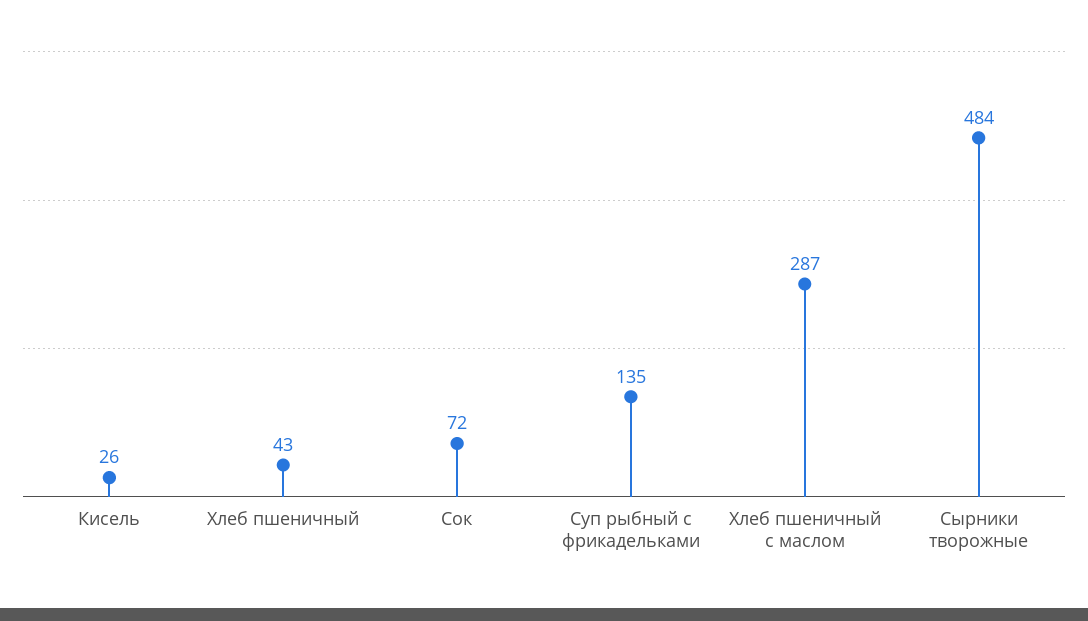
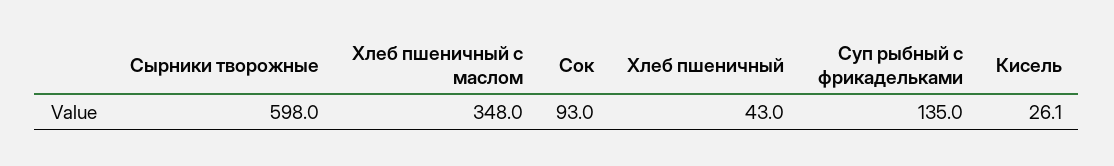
  {
    "Кисель": 26.1,
    "Хлеб пшеничный": 43,
-   "Сок": 72,
+   "Сок": 93,
    "Суп рыбный с фрикадельками": 135,
-   "Хлеб пшеничный с маслом": 287,
+   "Хлеб пшеничный с маслом": 348,
-   "Сырники творожные": 484
+   "Сырники творожные": 598
  }

